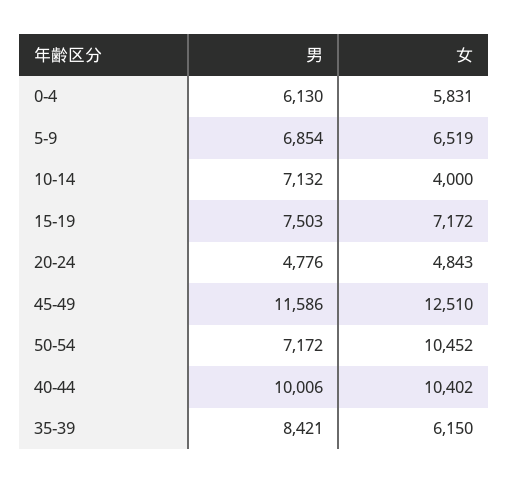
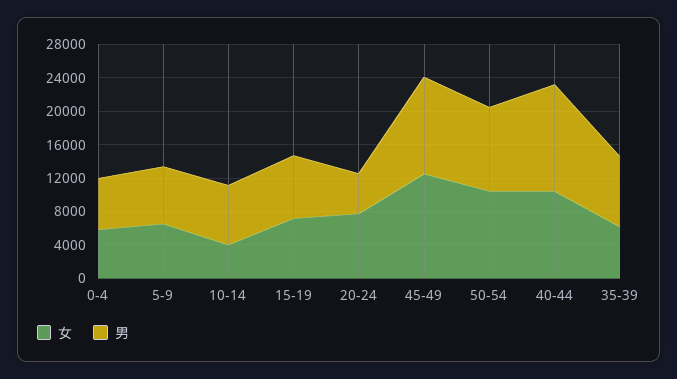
  {
    "男": {
      "0-4": 6130,
      "5-9": 6854,
      "10-14": 7132,
      "15-19": 7503,
      "20-24": 4776,
      "45-49": 11586,
-     "50-54": 7172,
+     "50-54": 10000,
-     "40-44": 10006,
+     "40-44": 13000,
      "35-39": 8421
    },
    "女": {
      "0-4": 5831,
      "5-9": 6519,
      "10-14": 4000,
      "15-19": 7172,
-     "20-24": 4843,
+     "20-24": 8000,
      "45-49": 12510,
      "50-54": 10452,
      "40-44": 10402,
      "35-39": 6150
    }
  }

